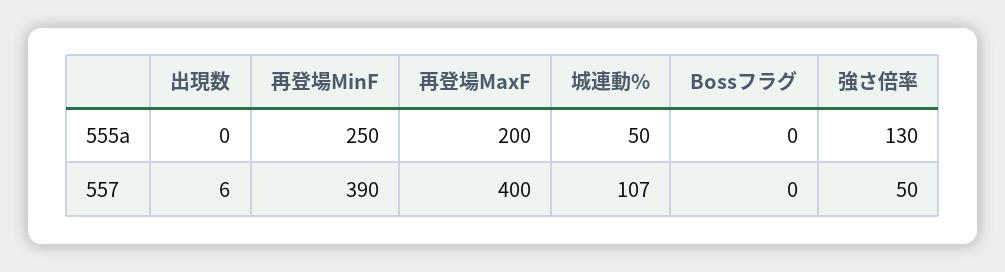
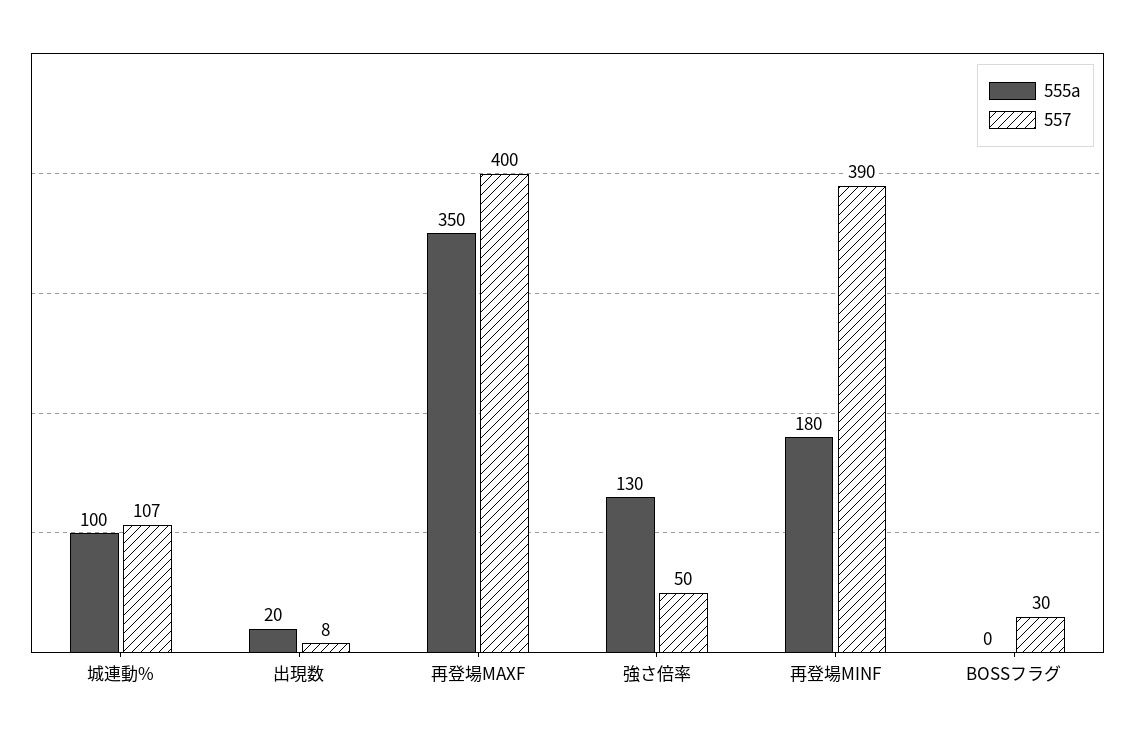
  {
    "555a": {
-     "出現数": 0,
+     "出現数": 20,
-     "再登場MinF": 250,
+     "再登場MinF": 180,
-     "再登場MaxF": 200,
+     "再登場MaxF": 350,
-     "城連動%": 50,
+     "城連動%": 100,
      "Bossフラグ": 0,
      "強さ倍率": 130
    },
    "557": {
-     "出現数": 6,
+     "出現数": 8,
      "再登場MinF": 390,
      "再登場MaxF": 400,
      "城連動%": 107,
-     "Bossフラグ": 0,
+     "Bossフラグ": 30,
      "強さ倍率": 50
    }
  }

